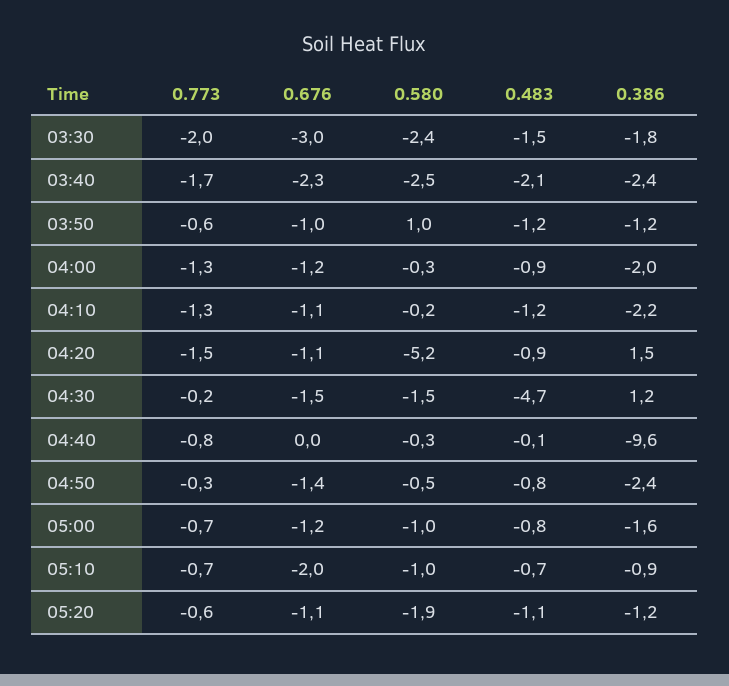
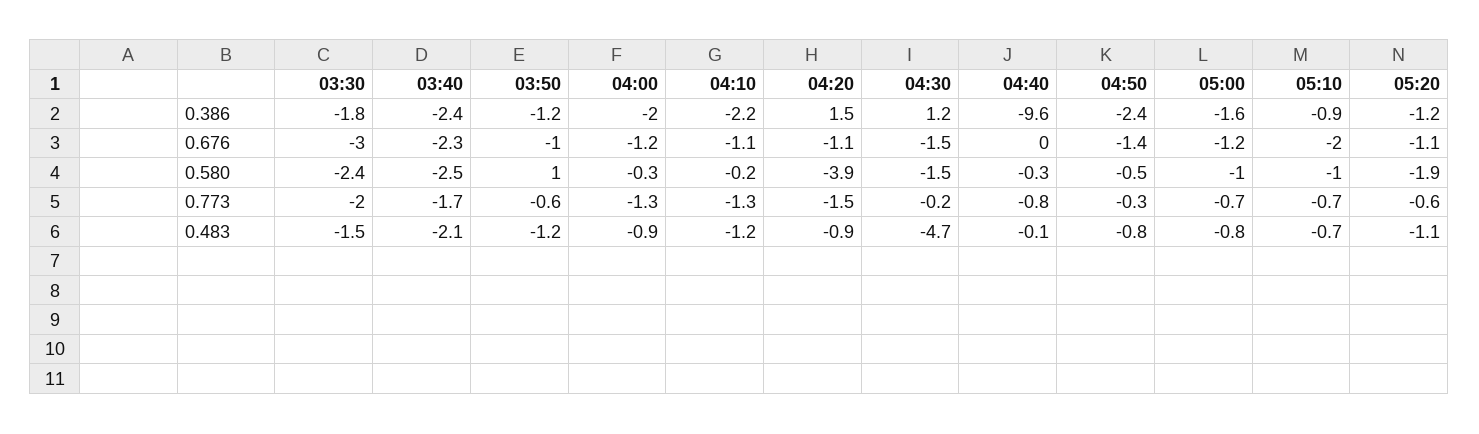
  {
    "0.773": {
      "03:30": -2,
      "03:40": -1.7,
      "03:50": -0.6,
      "04:00": -1.3,
      "04:10": -1.3,
      "04:20": -1.5,
      "04:30": -0.2,
      "04:40": -0.8,
      "04:50": -0.3,
      "05:00": -0.7,
      "05:10": -0.7,
      "05:20": -0.6
    },
    "0.676": {
      "03:30": -3,
      "03:40": -2.3,
      "03:50": -1,
      "04:00": -1.2,
      "04:10": -1.1,
      "04:20": -1.1,
      "04:30": -1.5,
      "04:40": 0,
      "04:50": -1.4,
      "05:00": -1.2,
      "05:10": -2,
      "05:20": -1.1
    },
    "0.580": {
      "03:30": -2.4,
      "03:40": -2.5,
      "03:50": 1,
      "04:00": -0.3,
      "04:10": -0.2,
-     "04:20": -5.2,
+     "04:20": -3.9,
      "04:30": -1.5,
      "04:40": -0.3,
      "04:50": -0.5,
      "05:00": -1,
      "05:10": -1,
      "05:20": -1.9
    },
    "0.483": {
      "03:30": -1.5,
      "03:40": -2.1,
      "03:50": -1.2,
      "04:00": -0.9,
      "04:10": -1.2,
      "04:20": -0.9,
      "04:30": -4.7,
      "04:40": -0.1,
      "04:50": -0.8,
      "05:00": -0.8,
      "05:10": -0.7,
      "05:20": -1.1
    },
    "0.386": {
      "03:30": -1.8,
      "03:40": -2.4,
      "03:50": -1.2,
      "04:00": -2,
      "04:10": -2.2,
      "04:20": 1.5,
      "04:30": 1.2,
      "04:40": -9.6,
      "04:50": -2.4,
      "05:00": -1.6,
      "05:10": -0.9,
      "05:20": -1.2
    }
  }

